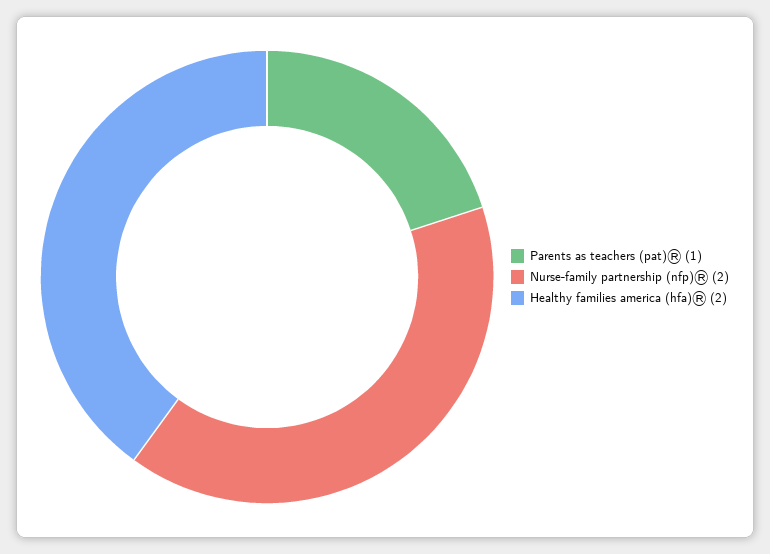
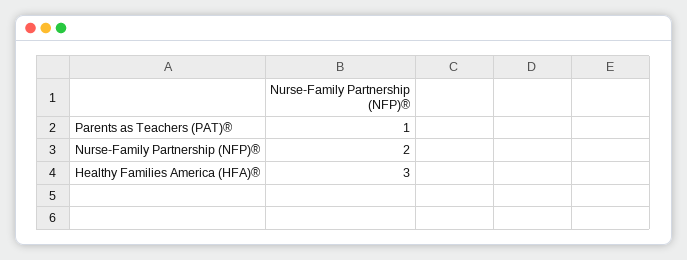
  {
    "Parents as teachers (pat)®": 1,
    "Nurse-family partnership (nfp)®": 2,
-   "Healthy families america (hfa)®": 2
+   "Healthy families america (hfa)®": 3
  }

